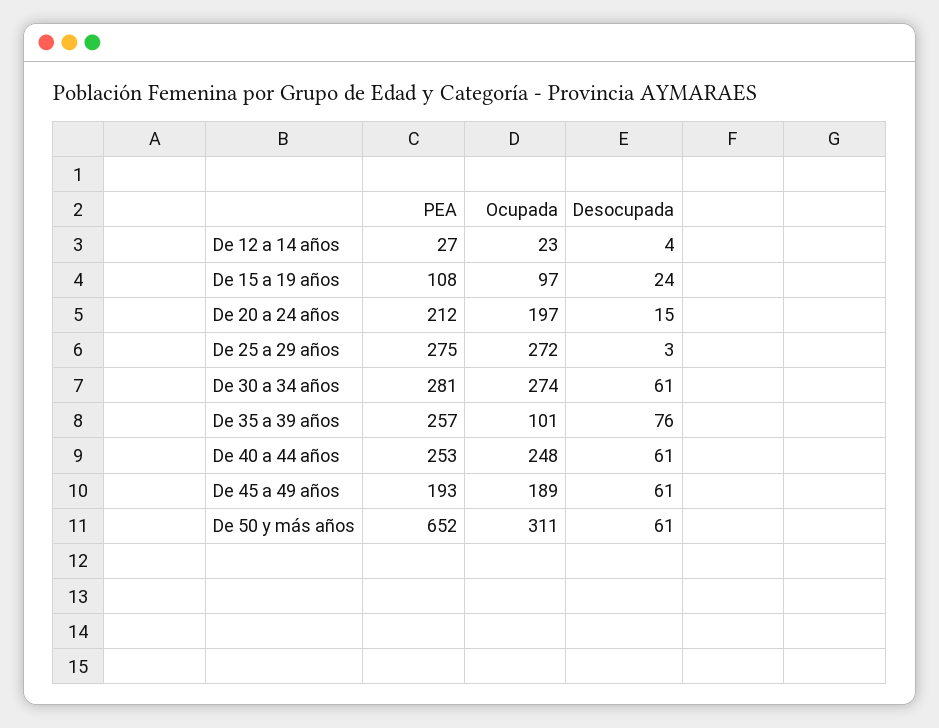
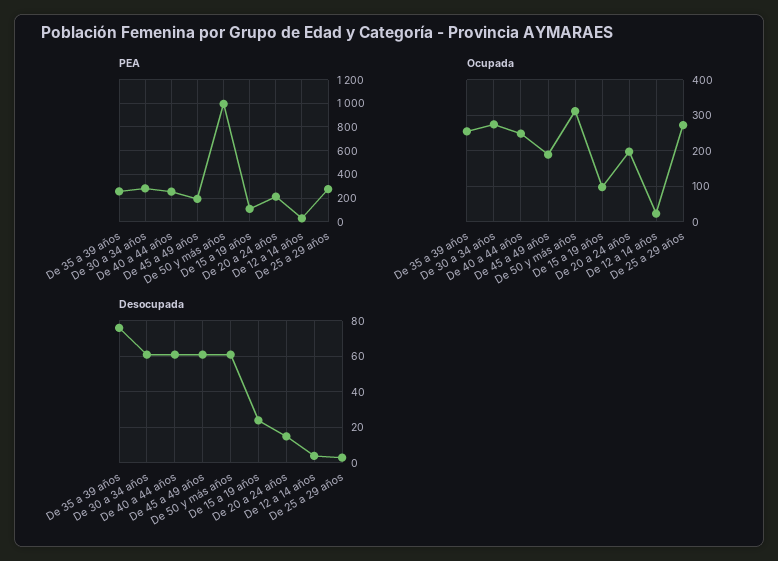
  {
    "PEA": {
      "De 12 a 14 años": 27,
      "De 15 a 19 años": 108,
      "De 20 a 24 años": 212,
      "De 25 a 29 años": 275,
      "De 30 a 34 años": 281,
      "De 35 a 39 años": 257,
      "De 40 a 44 años": 253,
      "De 45 a 49 años": 193,
-     "De 50 y más años": 652
+     "De 50 y más años": 1000
    },
    "Ocupada": {
      "De 12 a 14 años": 23,
      "De 15 a 19 años": 97,
      "De 20 a 24 años": 197,
      "De 25 a 29 años": 272,
      "De 30 a 34 años": 274,
-     "De 35 a 39 años": 101,
+     "De 35 a 39 años": 260,
      "De 40 a 44 años": 248,
      "De 45 a 49 años": 189,
      "De 50 y más años": 311
    },
    "Desocupada": {
      "De 12 a 14 años": 4,
      "De 15 a 19 años": 24,
      "De 20 a 24 años": 15,
      "De 25 a 29 años": 3,
      "De 30 a 34 años": 61,
      "De 35 a 39 años": 76,
      "De 40 a 44 años": 61,
      "De 45 a 49 años": 61,
      "De 50 y más años": 61
    }
  }

